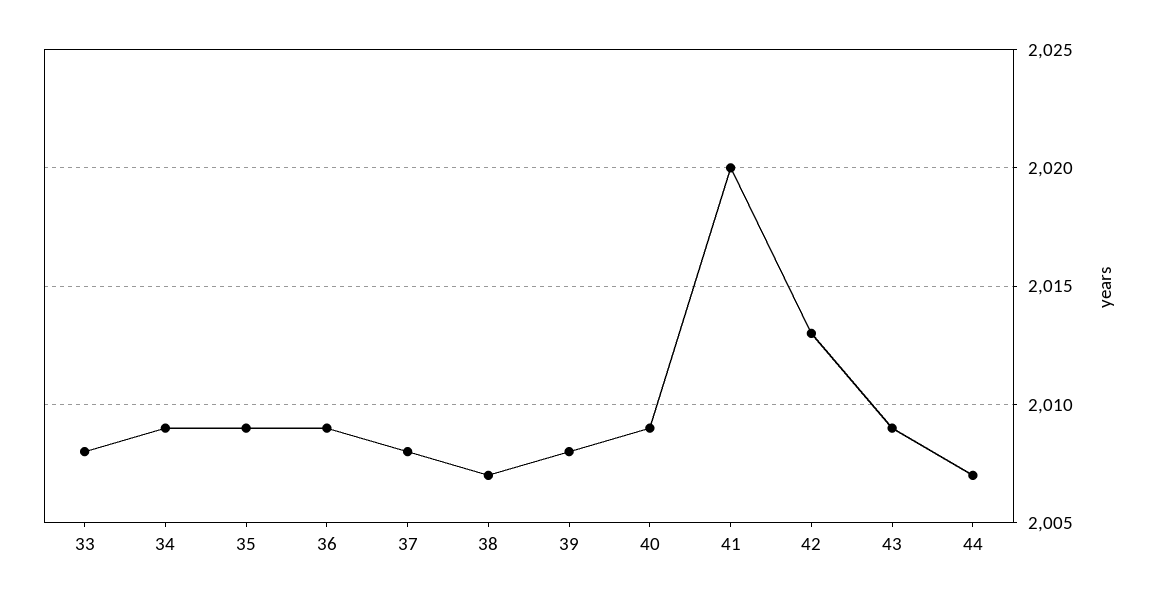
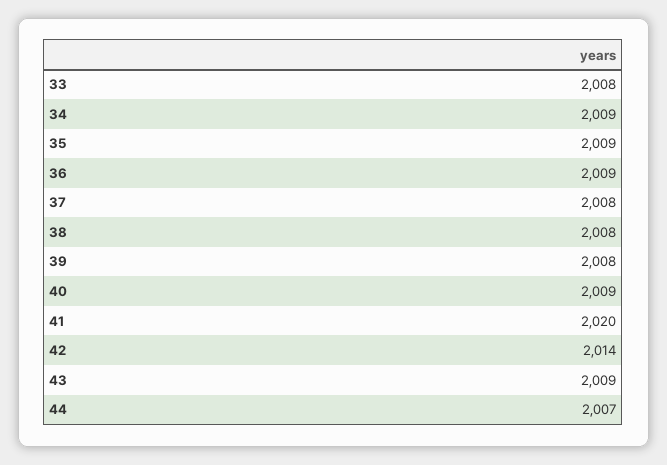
  {
    "33": 2008,
    "34": 2009,
    "35": 2009,
    "36": 2009,
    "37": 2008,
-   "38": 2007,
+   "38": 2008,
    "39": 2008,
    "40": 2009,
    "41": 2020,
-   "42": 2013,
+   "42": 2014,
    "43": 2009,
    "44": 2007
  }

